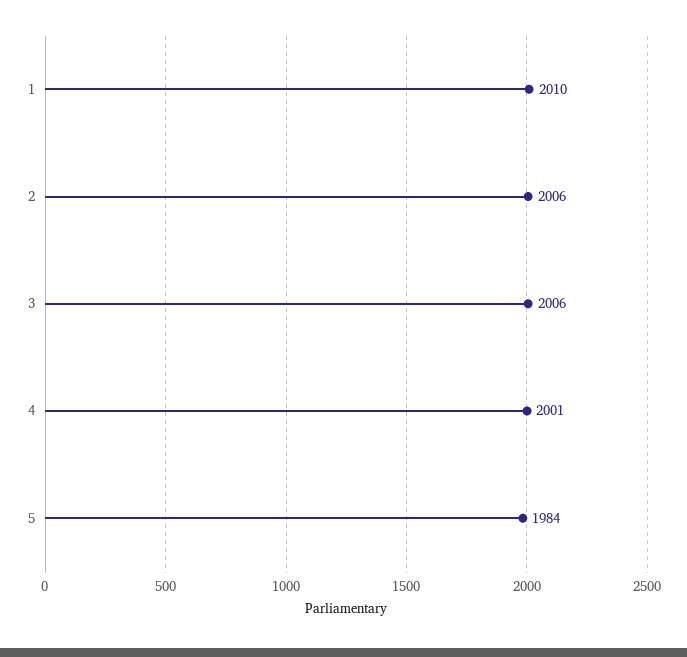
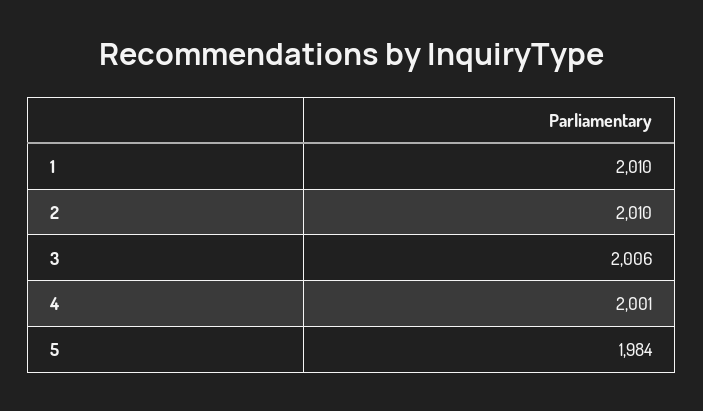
  {
    "1": 2010,
-   "2": 2006,
+   "2": 2010,
    "3": 2006,
    "4": 2001,
    "5": 1984
  }

